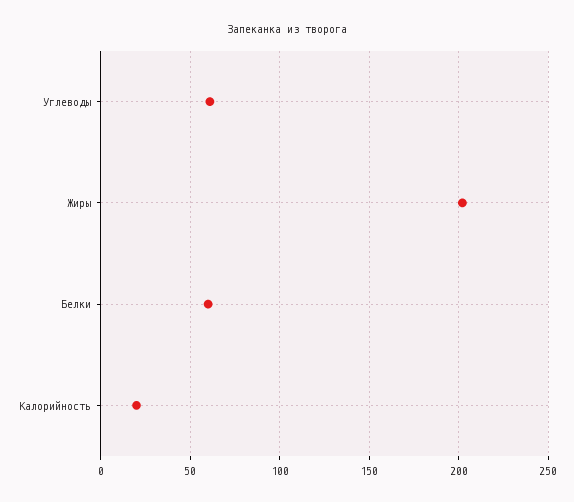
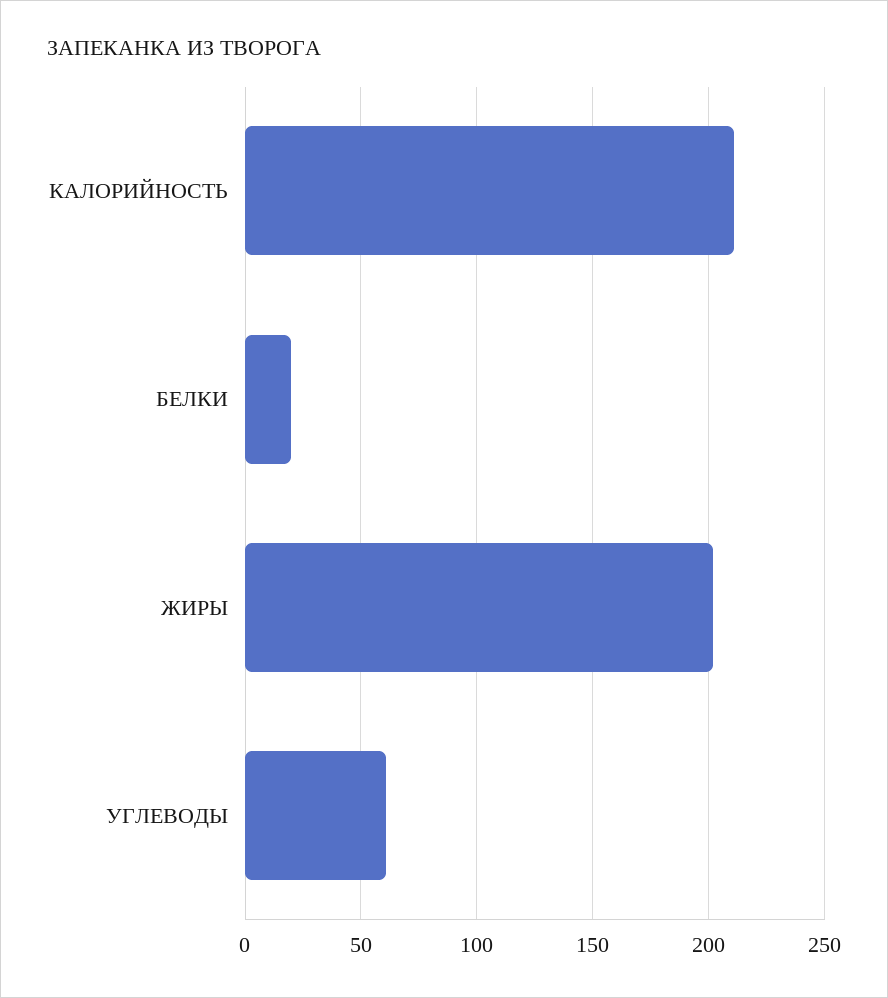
  {
    "Углеводы": 60,
    "Жиры": 200,
-   "Белки": 60,
+   "Белки": 20,
-   "Калорийность": 20
+   "Калорийность": 210
  }

